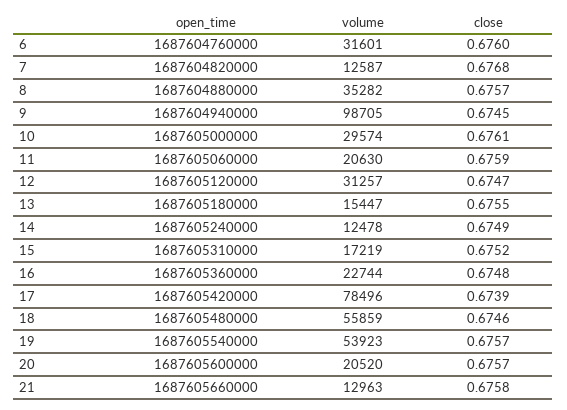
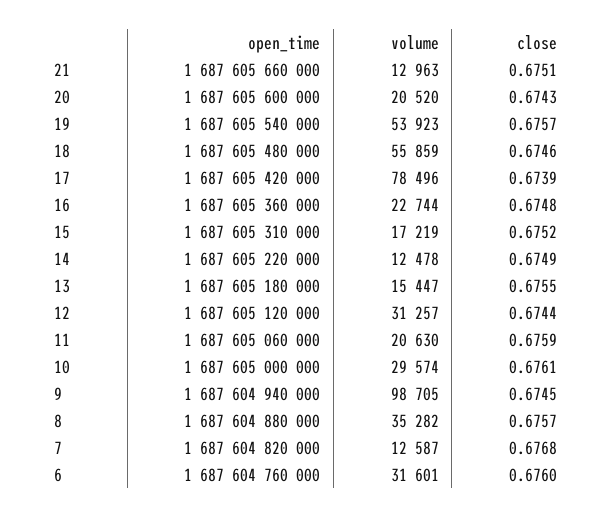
  {
    "open_time": {
      "6": 1687604760000,
      "7": 1687604820000,
      "8": 1687604880000,
      "9": 1687604940000,
      "10": 1687605000000,
      "11": 1687605060000,
      "12": 1687605120000,
      "13": 1687605180000,
-     "14": 1687605240000,
+     "14": 1687605220000,
      "15": 1687605310000,
      "16": 1687605360000,
      "17": 1687605420000,
      "18": 1687605480000,
      "19": 1687605540000,
      "20": 1687605600000,
      "21": 1687605660000
    },
    "volume": {
      "6": 31601,
      "7": 12587,
      "8": 35282,
      "9": 98705,
      "10": 29574,
      "11": 20630,
      "12": 31257,
      "13": 15447,
      "14": 12478,
      "15": 17219,
      "16": 22744,
      "17": 78496,
      "18": 55859,
      "19": 53923,
      "20": 20520,
      "21": 12963
    },
    "close": {
      "6": 0.676,
      "7": 0.6768,
      "8": 0.6757,
      "9": 0.6745,
      "10": 0.6761,
      "11": 0.6759,
-     "12": 0.6747,
+     "12": 0.6744,
      "13": 0.6755,
      "14": 0.6749,
      "15": 0.6752,
      "16": 0.6748,
      "17": 0.6739,
      "18": 0.6746,
      "19": 0.6757,
-     "20": 0.6757,
+     "20": 0.6743,
-     "21": 0.6758
+     "21": 0.6751
    }
  }

